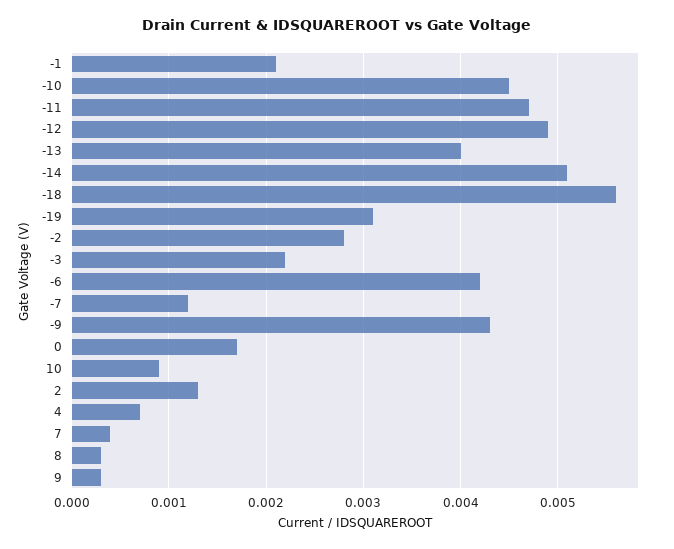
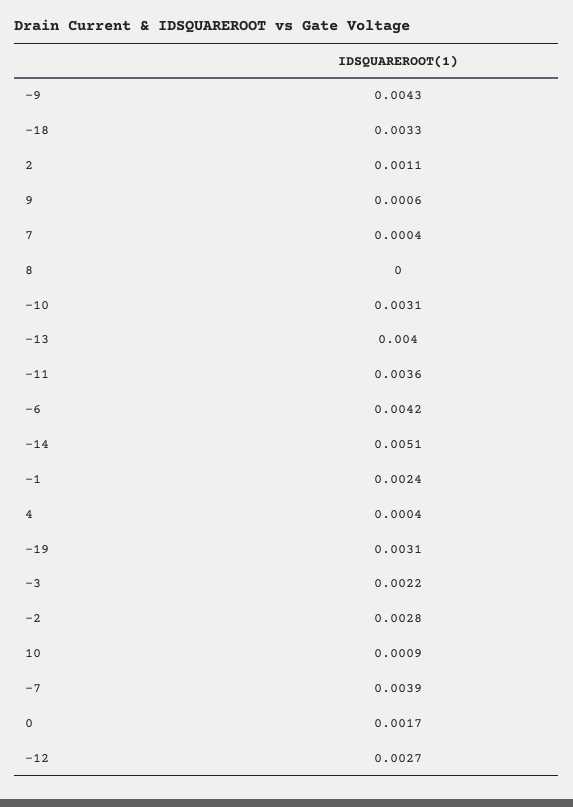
  {
-   "-1": 0.0021,
+   "-1": 0.0024,
-   "-10": 0.0045,
+   "-10": 0.0031,
-   "-11": 0.0047,
+   "-11": 0.0036,
-   "-12": 0.0049,
+   "-12": 0.0027,
    "-13": 0.004,
    "-14": 0.0051,
-   "-18": 0.0056,
+   "-18": 0.0033,
    "-19": 0.0031,
    "-2": 0.0028,
    "-3": 0.0022,
    "-6": 0.0042,
-   "-7": 0.0012,
+   "-7": 0.0039,
    "-9": 0.0043,
    "0": 0.0017,
    "10": 0.0009,
-   "2": 0.0013,
+   "2": 0.0011,
-   "4": 0.0007,
+   "4": 0.0004,
    "7": 0.0004,
-   "8": 0.0003,
+   "8": 0,
-   "9": 0.0003
+   "9": 0.0006
  }

